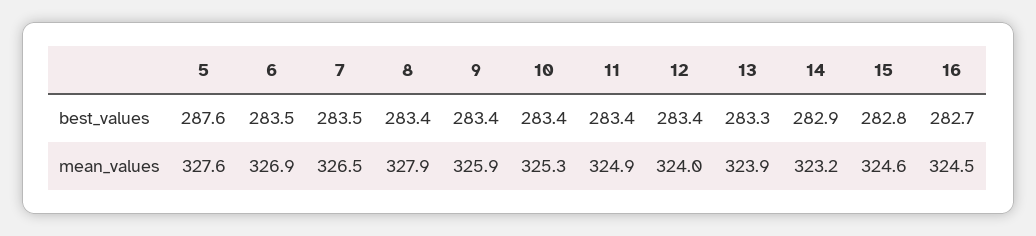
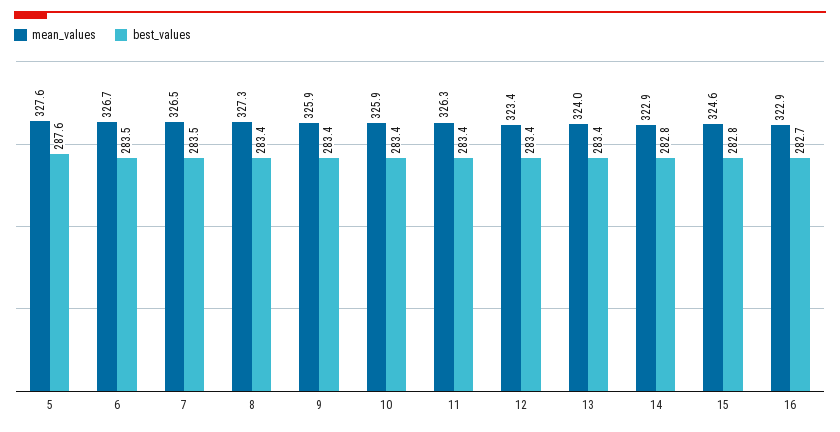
  {
    "best_values": {
      "5": 287.6,
      "6": 283.5,
      "7": 283.5,
      "8": 283.4,
      "9": 283.4,
      "10": 283.4,
      "11": 283.4,
      "12": 283.4,
-     "13": 283.3,
+     "13": 283.4,
-     "14": 282.9,
+     "14": 282.8,
      "15": 282.8,
      "16": 282.7
    },
    "mean_values": {
      "5": 327.6,
-     "6": 326.9,
+     "6": 326.7,
      "7": 326.5,
-     "8": 327.9,
+     "8": 327.3,
      "9": 325.9,
-     "10": 325.3,
+     "10": 325.9,
-     "11": 324.9,
+     "11": 326.3,
-     "12": 324,
+     "12": 323.4,
-     "13": 323.9,
+     "13": 324,
-     "14": 323.2,
+     "14": 322.9,
      "15": 324.6,
-     "16": 324.5
+     "16": 322.9
    }
  }

